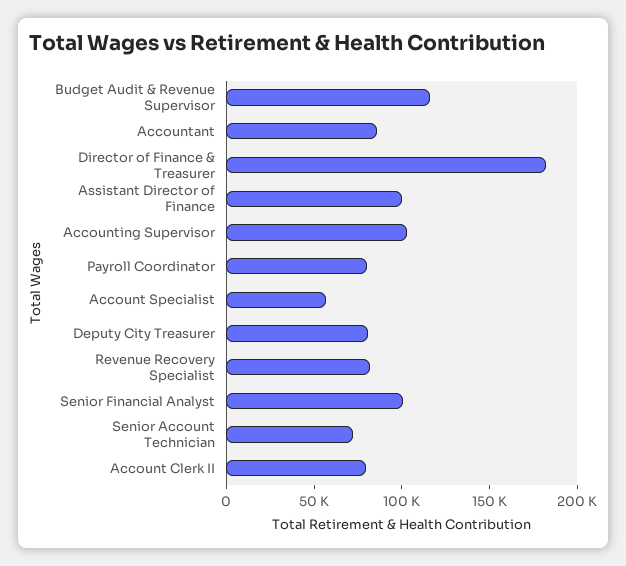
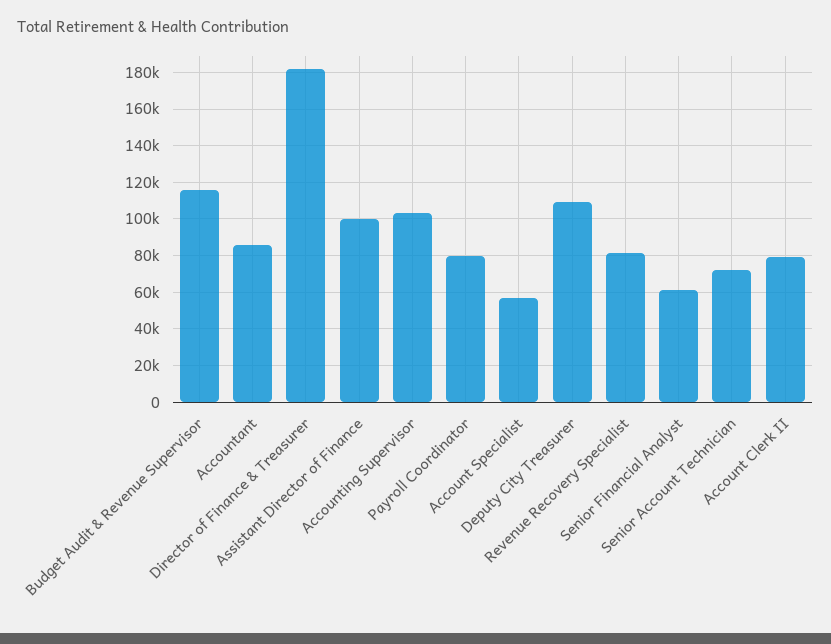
  {
    "Budget Audit & Revenue Supervisor": 115000,
    "Accountant": 85000,
    "Director of Finance & Treasurer": 180000,
    "Assistant Director of Finance": 100000,
    "Accounting Supervisor": 105000,
    "Payroll Coordinator": 80000,
    "Account Specialist": 55000,
-   "Deputy City Treasurer": 80000,
+   "Deputy City Treasurer": 110000,
    "Revenue Recovery Specialist": 80000,
-   "Senior Financial Analyst": 100000,
+   "Senior Financial Analyst": 60000,
    "Senior Account Technician": 70000,
    "Account Clerk II": 80000
  }

